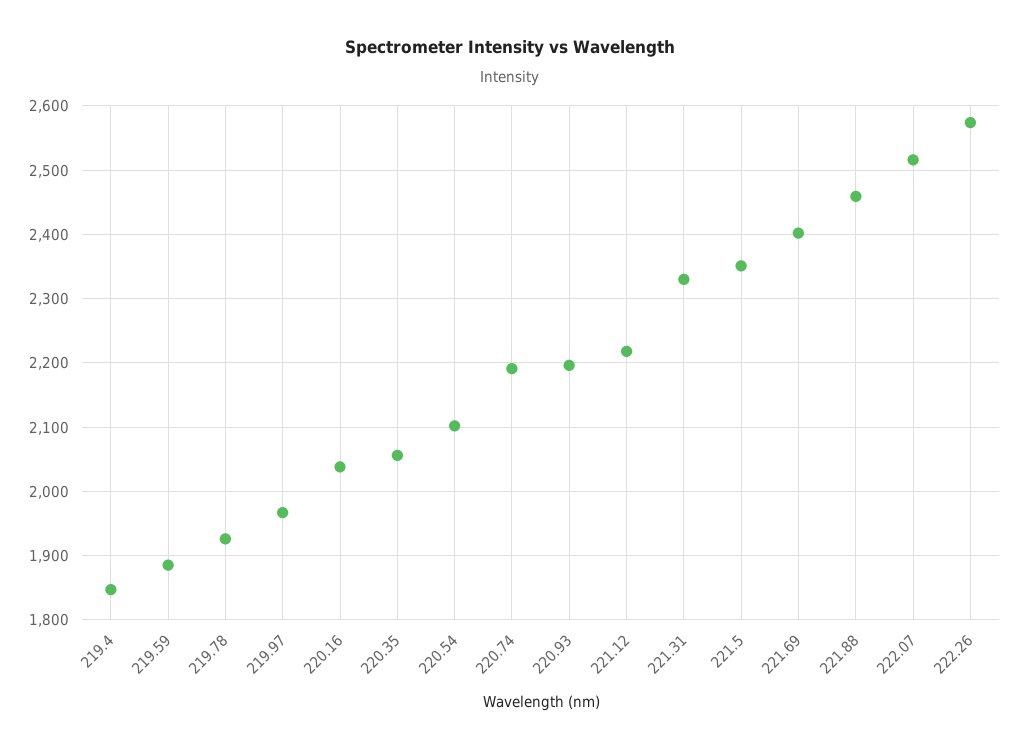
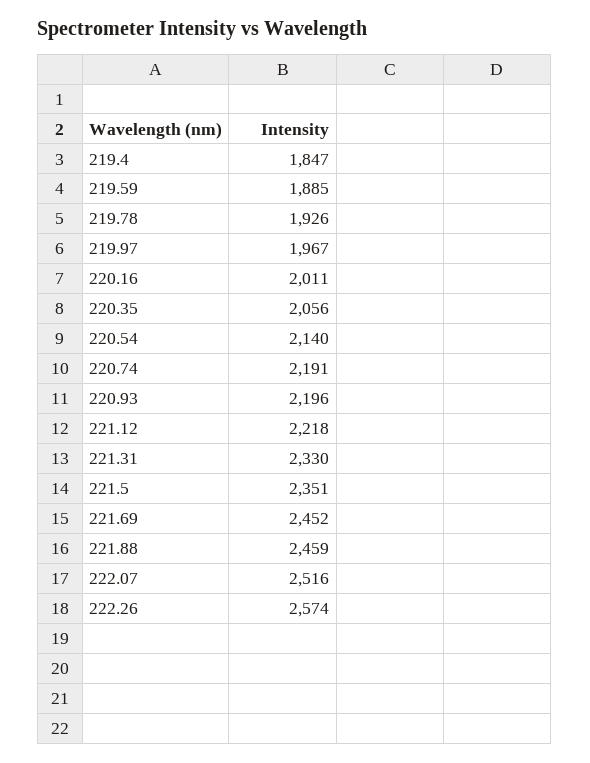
  {
    "219.4": 1847,
    "219.59": 1885,
    "219.78": 1926,
    "219.97": 1967,
-   "220.16": 2040,
+   "220.16": 2011,
    "220.35": 2056,
-   "220.54": 2100,
+   "220.54": 2140,
    "220.74": 2191,
    "220.93": 2196,
    "221.12": 2218,
    "221.31": 2330,
    "221.5": 2351,
-   "221.69": 2400,
+   "221.69": 2452,
    "221.88": 2459,
    "222.07": 2516,
    "222.26": 2574
  }

